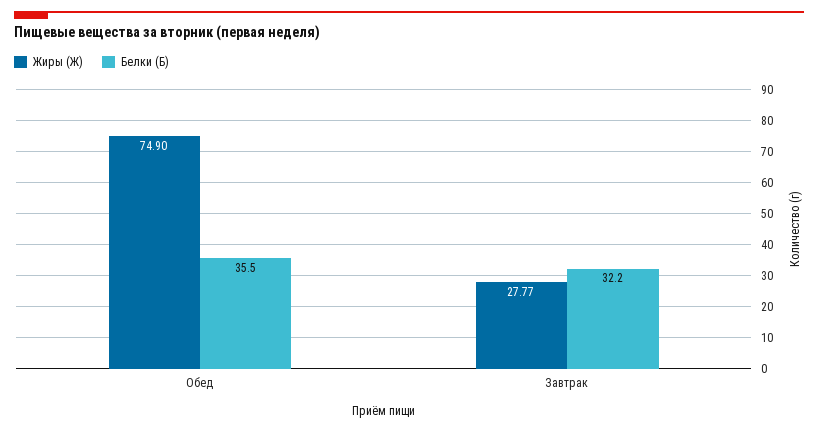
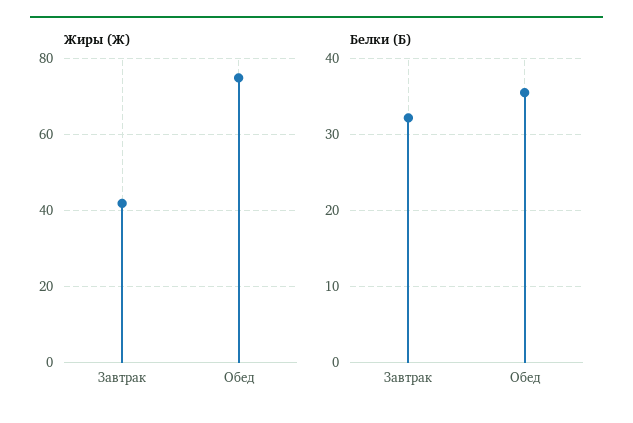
  {
    "Жиры (Ж)": {
      "Обед": 74.9,
-     "Завтрак": 27.77
+     "Завтрак": 42
    },
    "Белки (Б)": {
      "Обед": 35.5,
      "Завтрак": 32.2
    }
  }

